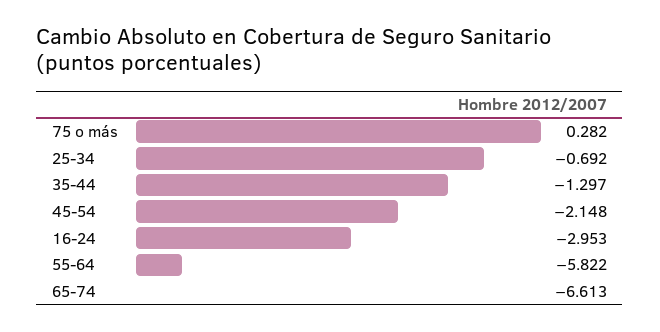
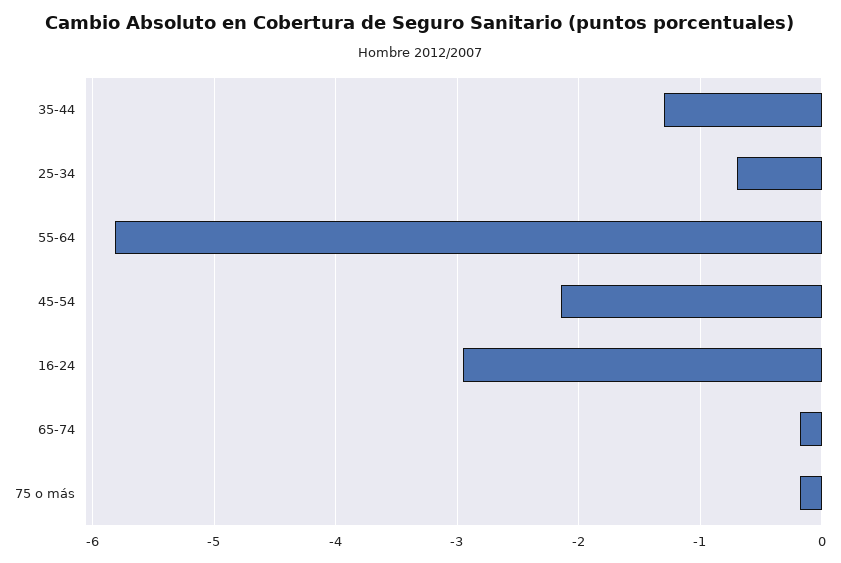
  {
-   "75 o más": 0.282,
+   "75 o más": -0.2,
    "25-34": -0.692,
    "35-44": -1.297,
    "45-54": -2.148,
    "16-24": -2.953,
    "55-64": -5.822,
-   "65-74": -6.613
+   "65-74": -0.2
  }

